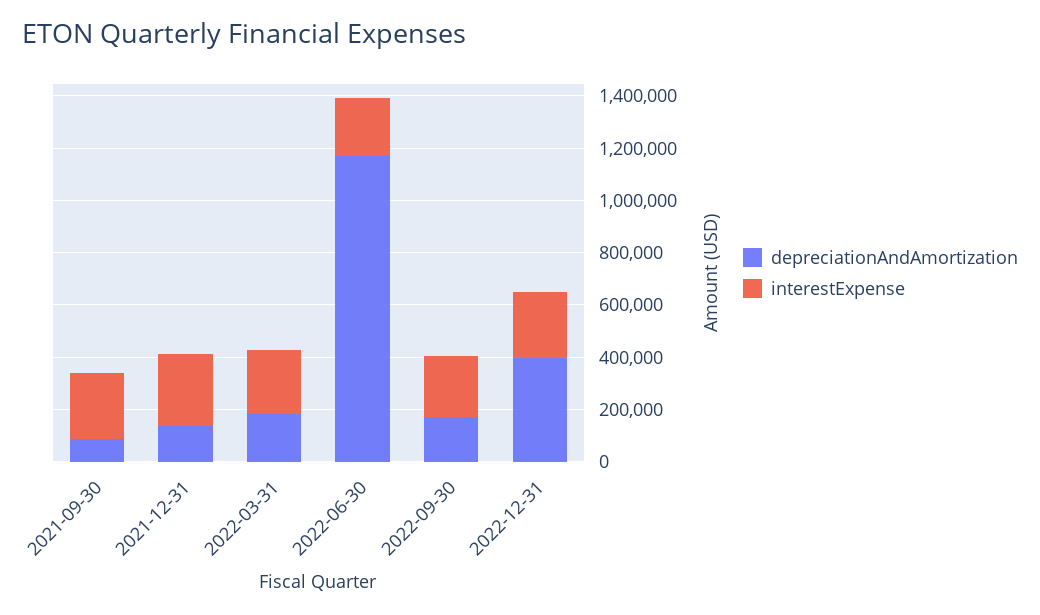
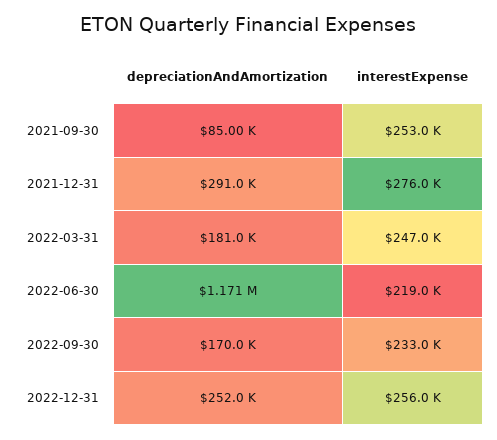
  {
    "depreciationAndAmortization": {
      "2021-09-30": 85000,
-     "2021-12-31": 150000,
+     "2021-12-31": 291000,
      "2022-03-31": 181000,
      "2022-06-30": 1171000,
      "2022-09-30": 170000,
-     "2022-12-31": 400000
+     "2022-12-31": 252000
    },
    "interestExpense": {
      "2021-09-30": 253000,
      "2021-12-31": 276000,
      "2022-03-31": 247000,
      "2022-06-30": 219000,
      "2022-09-30": 233000,
      "2022-12-31": 256000
    }
  }

